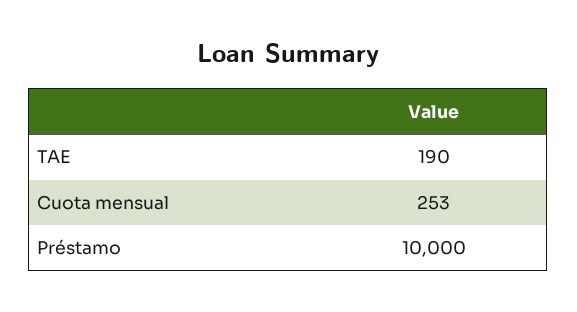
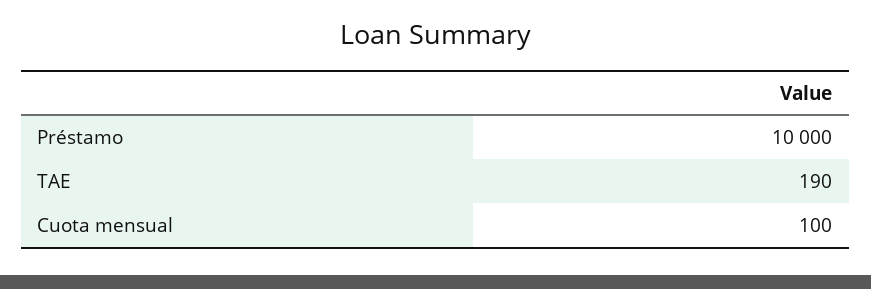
  {
    "TAE": 190,
-   "Cuota mensual": 253,
+   "Cuota mensual": 100,
    "Préstamo": 10000
  }

